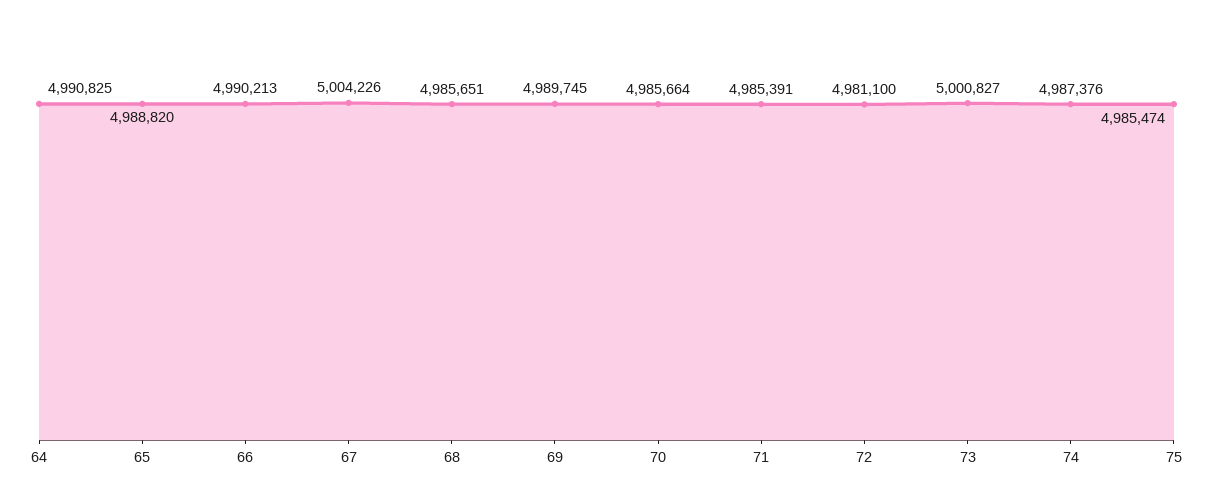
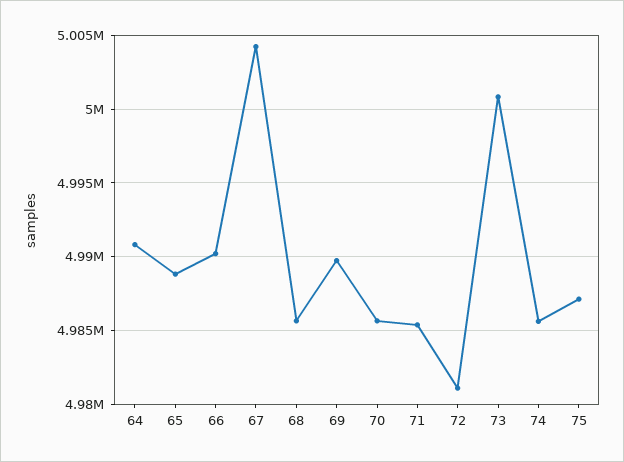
  {
    "64": 4990825,
    "65": 4988820,
    "66": 4990213,
    "67": 5004226,
    "68": 4985651,
    "69": 4989745,
    "70": 4985664,
    "71": 4985391,
    "72": 4981100,
    "73": 5000827,
-   "74": 4987376,
+   "74": 4985500,
-   "75": 4985474
+   "75": 4987000
  }

